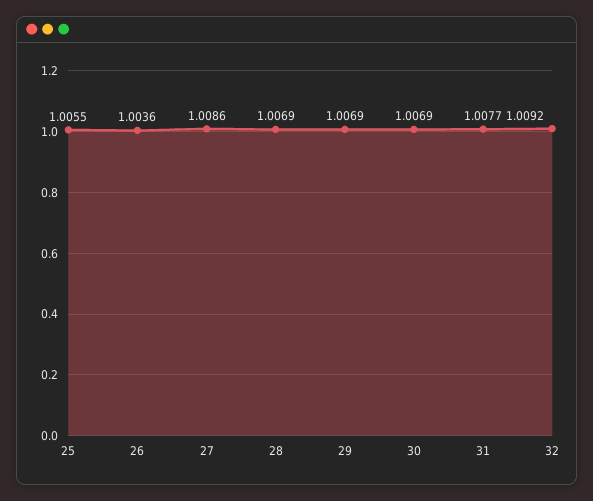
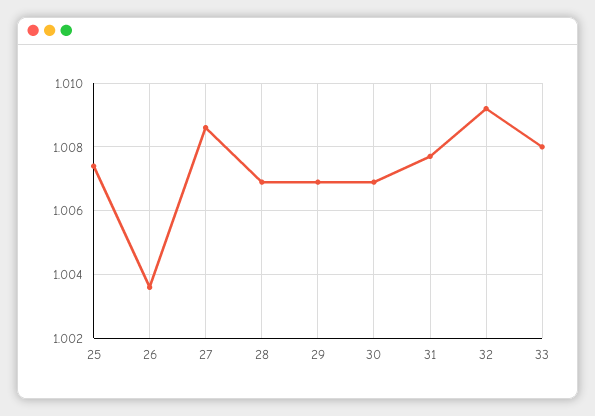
  {
-   "25": 1.0055,
+   "25": 1.0075,
    "26": 1.0036,
    "27": 1.0086,
    "28": 1.0069,
    "29": 1.0069,
    "30": 1.0069,
    "31": 1.0077,
-   "32": 1.0092
+   "32": 1.0092,
+   "33": 1.008
  }

